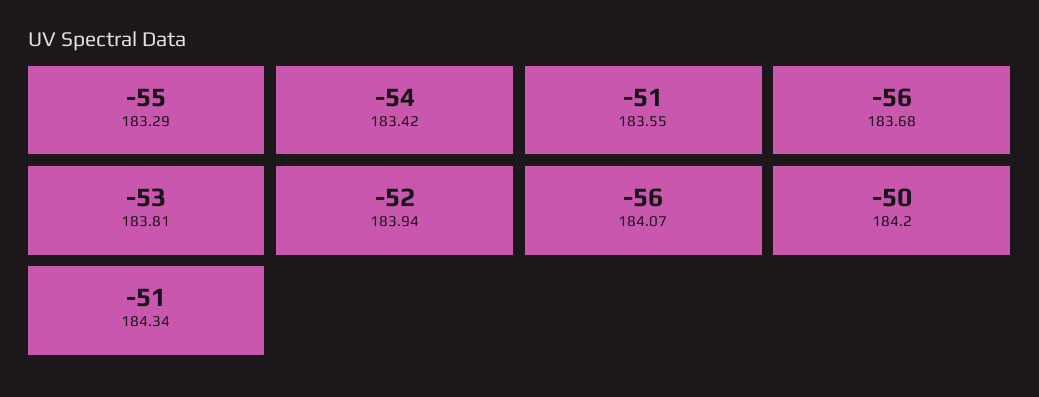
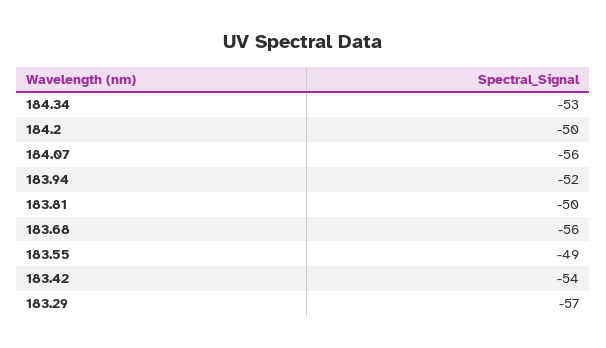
  {
-   "183.29": -55,
+   "183.29": -57,
    "183.42": -54,
-   "183.55": -51,
+   "183.55": -49,
    "183.68": -56,
-   "183.81": -53,
+   "183.81": -50,
    "183.94": -52,
    "184.07": -56,
    "184.2": -50,
-   "184.34": -51
+   "184.34": -53
  }

